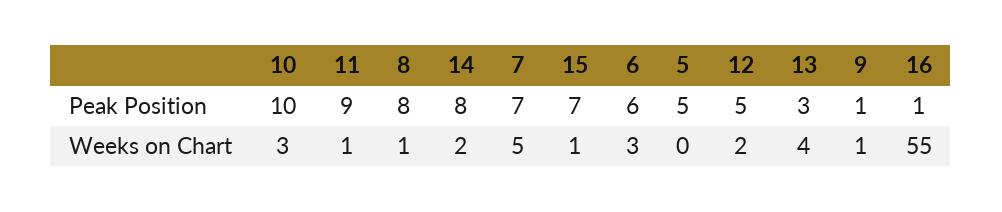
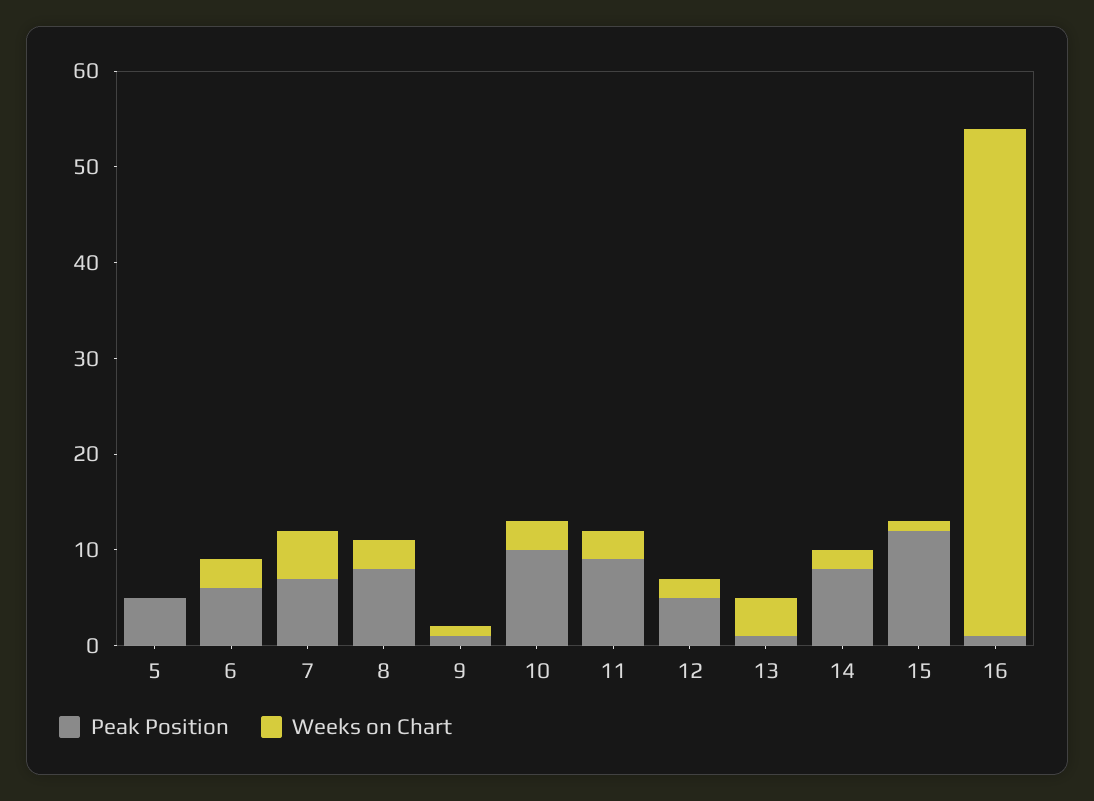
  {
    "Peak Position": {
      "10": 10,
      "11": 9,
      "8": 8,
      "14": 8,
      "7": 7,
-     "15": 7,
+     "15": 12,
      "6": 6,
      "5": 5,
      "12": 5,
-     "13": 3,
+     "13": 1,
      "9": 1,
      "16": 1
    },
    "Weeks on Chart": {
      "10": 3,
-     "11": 1,
+     "11": 3,
-     "8": 1,
+     "8": 3,
      "14": 2,
      "7": 5,
      "15": 1,
      "6": 3,
      "5": 0,
      "12": 2,
      "13": 4,
      "9": 1,
-     "16": 55
+     "16": 53
    }
  }

